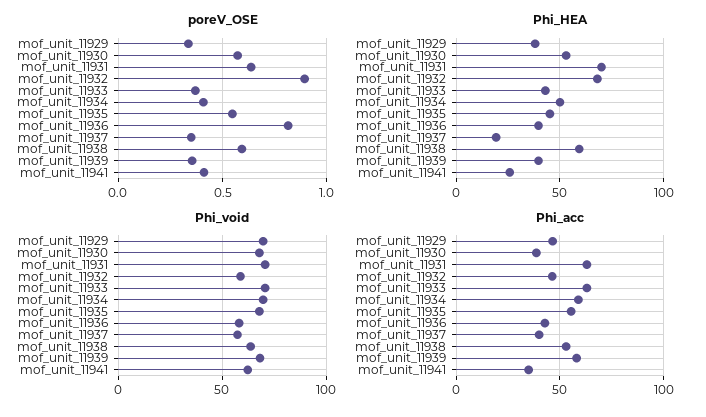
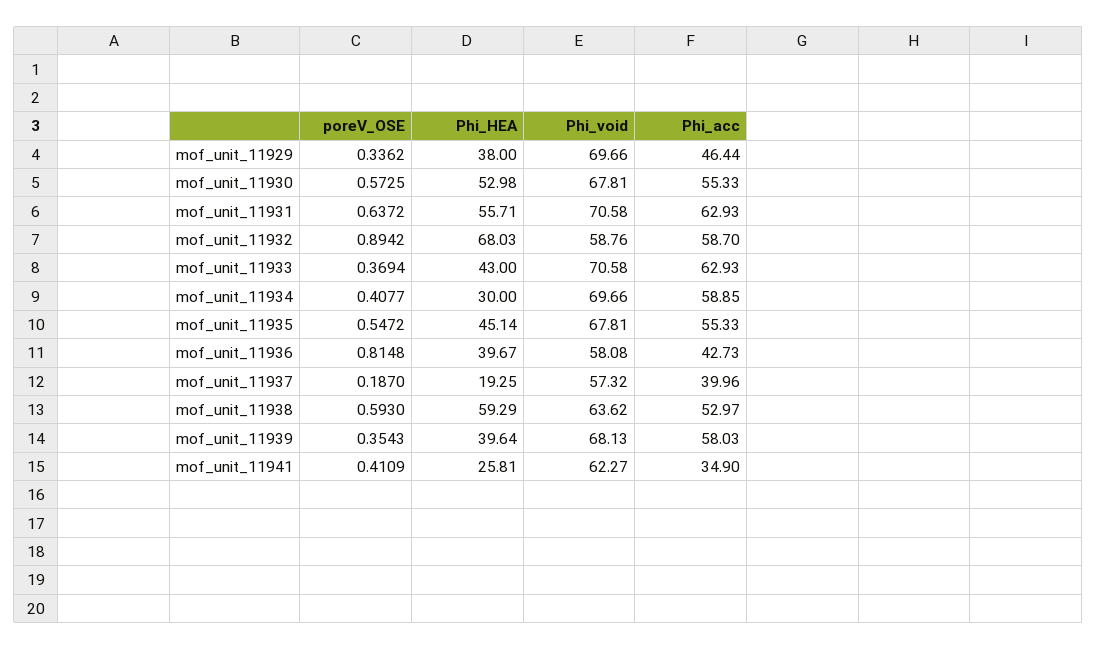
  {
    "poreV_OSE": {
      "mof_unit_11929": 0.3362,
      "mof_unit_11930": 0.5725,
      "mof_unit_11931": 0.6372,
      "mof_unit_11932": 0.8942,
      "mof_unit_11933": 0.3694,
      "mof_unit_11934": 0.4077,
      "mof_unit_11935": 0.5472,
      "mof_unit_11936": 0.8148,
-     "mof_unit_11937": 0.35,
+     "mof_unit_11937": 0.187,
      "mof_unit_11938": 0.593,
      "mof_unit_11939": 0.3543,
      "mof_unit_11941": 0.4109
    },
    "Phi_HEA": {
      "mof_unit_11929": 38,
      "mof_unit_11930": 52.98,
-     "mof_unit_11931": 70,
+     "mof_unit_11931": 55.71,
      "mof_unit_11932": 68.03,
      "mof_unit_11933": 43,
-     "mof_unit_11934": 50,
+     "mof_unit_11934": 30,
      "mof_unit_11935": 45.14,
      "mof_unit_11936": 39.67,
      "mof_unit_11937": 19.25,
      "mof_unit_11938": 59.29,
      "mof_unit_11939": 39.64,
      "mof_unit_11941": 25.81
    },
    "Phi_void": {
      "mof_unit_11929": 69.66,
      "mof_unit_11930": 67.81,
      "mof_unit_11931": 70.58,
      "mof_unit_11932": 58.76,
      "mof_unit_11933": 70.58,
      "mof_unit_11934": 69.66,
      "mof_unit_11935": 67.81,
      "mof_unit_11936": 58.08,
      "mof_unit_11937": 57.32,
      "mof_unit_11938": 63.62,
      "mof_unit_11939": 68.13,
      "mof_unit_11941": 62.27
    },
    "Phi_acc": {
      "mof_unit_11929": 46.44,
-     "mof_unit_11930": 40,
+     "mof_unit_11930": 55.33,
      "mof_unit_11931": 62.93,
-     "mof_unit_11932": 45,
+     "mof_unit_11932": 58.7,
      "mof_unit_11933": 62.93,
      "mof_unit_11934": 58.85,
      "mof_unit_11935": 55.33,
      "mof_unit_11936": 42.73,
      "mof_unit_11937": 39.96,
      "mof_unit_11938": 52.97,
      "mof_unit_11939": 58.03,
      "mof_unit_11941": 34.9
    }
  }

